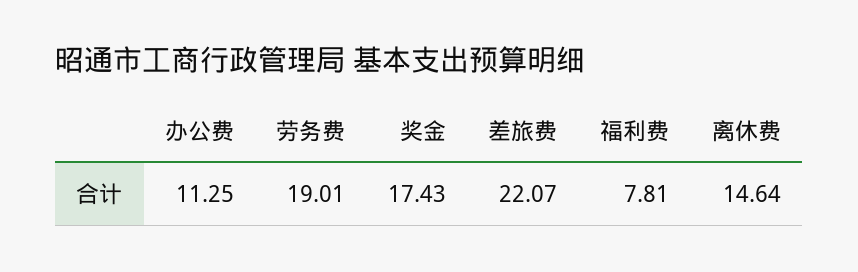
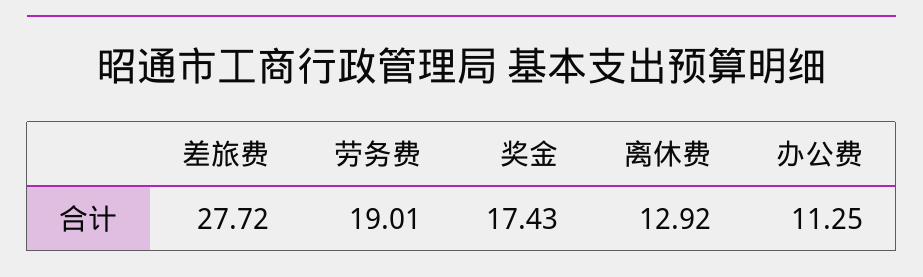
  {
    "办公费": 11.25,
    "劳务费": 19.01,
    "奖金": 17.43,
-   "差旅费": 22.07,
+   "差旅费": 27.72,
-   "福利费": 7.81,
-   "离休费": 14.64
+   "离休费": 12.92
  }

